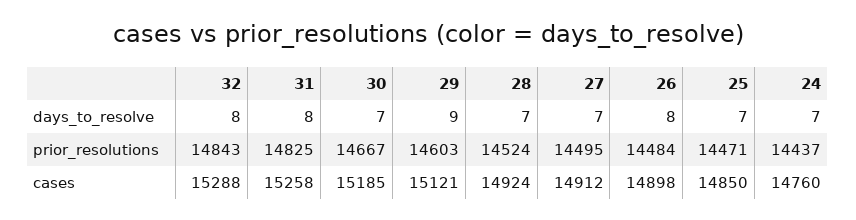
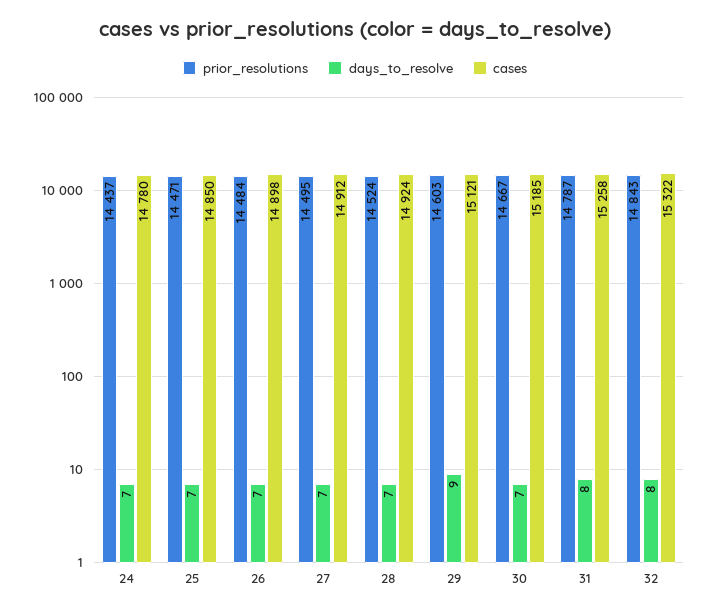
  {
    "days_to_resolve": {
      "32": 8,
      "31": 8,
      "30": 7,
      "29": 9,
      "28": 7,
      "27": 7,
-     "26": 8,
+     "26": 7,
      "25": 7,
      "24": 7
    },
    "prior_resolutions": {
      "32": 14843,
-     "31": 14825,
+     "31": 14787,
      "30": 14667,
      "29": 14603,
      "28": 14524,
      "27": 14495,
      "26": 14484,
      "25": 14471,
      "24": 14437
    },
    "cases": {
-     "32": 15288,
+     "32": 15322,
      "31": 15258,
      "30": 15185,
      "29": 15121,
      "28": 14924,
      "27": 14912,
      "26": 14898,
      "25": 14850,
-     "24": 14760
+     "24": 14780
    }
  }

